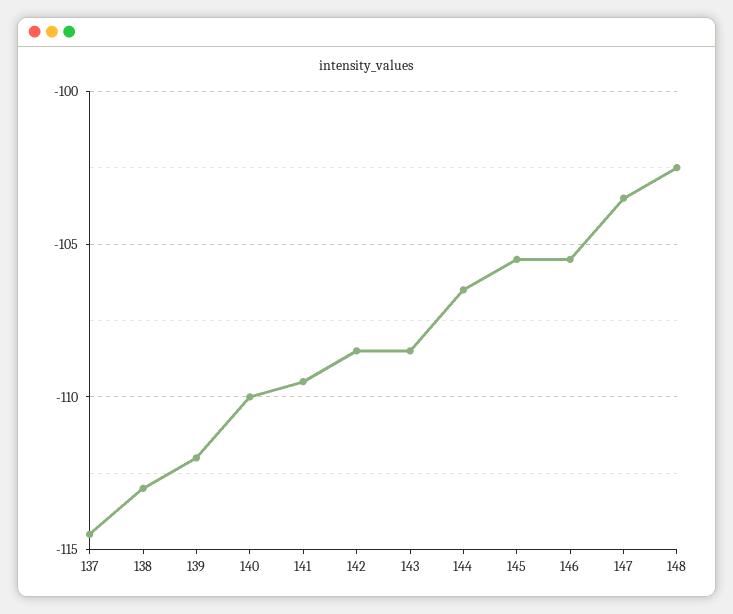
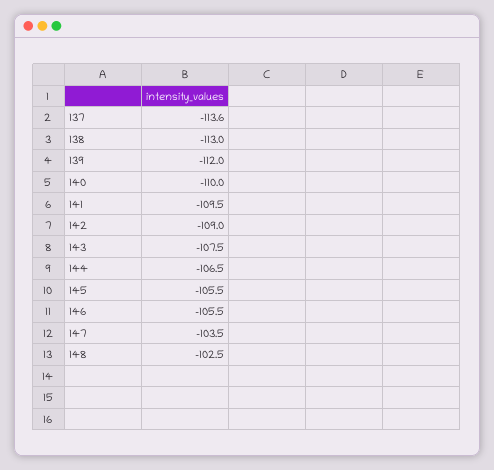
  {
-   "137": -114.5,
+   "137": -113.6,
    "138": -113,
    "139": -112,
    "140": -110,
    "141": -109.5,
-   "142": -108.5,
+   "142": -109,
-   "143": -108.5,
+   "143": -107.5,
    "144": -106.5,
    "145": -105.5,
    "146": -105.5,
    "147": -103.5,
    "148": -102.5
  }

